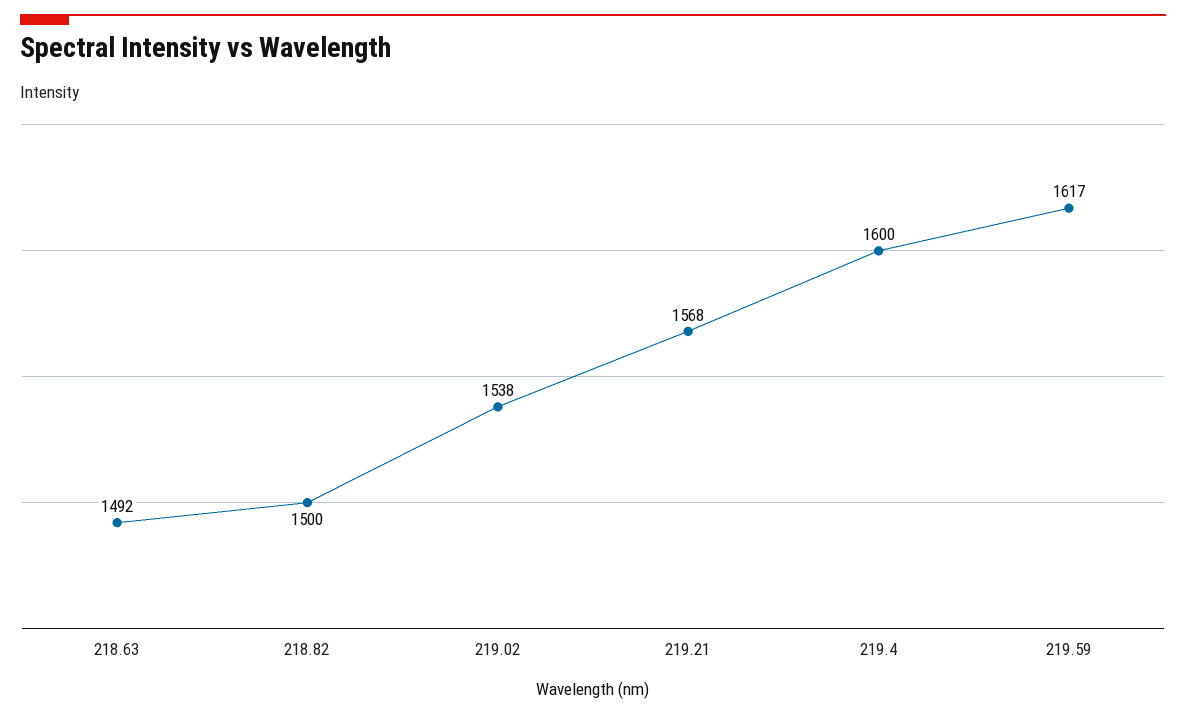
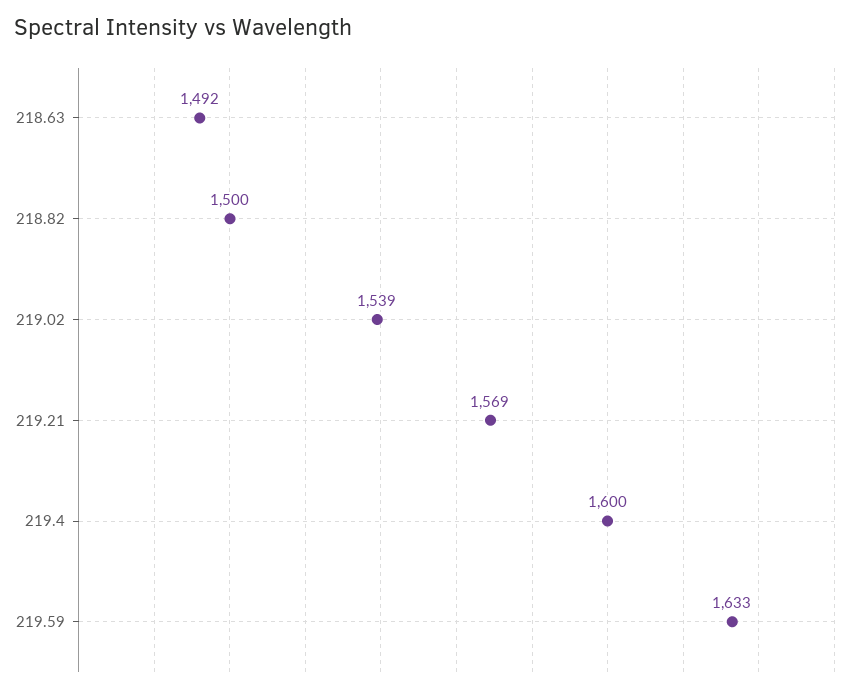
  {
    "218.63": 1492,
    "218.82": 1500,
-   "219.02": 1538,
+   "219.02": 1539,
-   "219.21": 1568,
+   "219.21": 1569,
    "219.4": 1600,
-   "219.59": 1617
+   "219.59": 1633
  }

